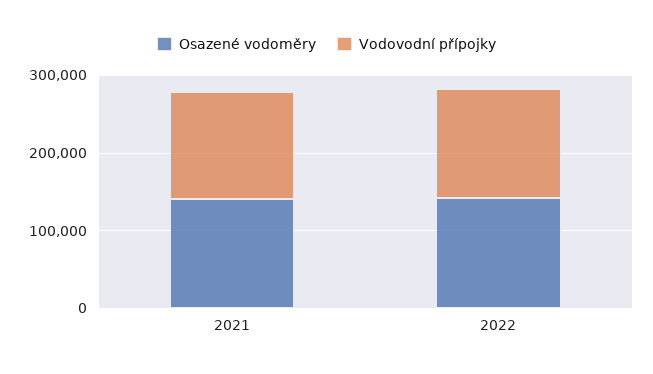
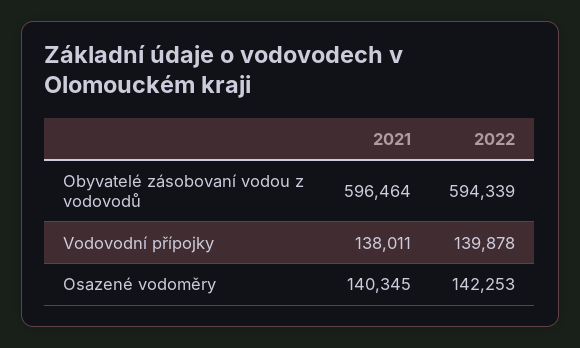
  {
    "Osazené vodoměry": {
      "2021": 140345,
      "2022": 142253
    },
    "Vodovodní přípojky": {
      "2021": 138011,
      "2022": 139878
-   }
+   },
+   "Obyvatelé zásobovaní vodou z vodovodů": {
+     "2021": 596464,
+     "2022": 594339
+   }
  }

